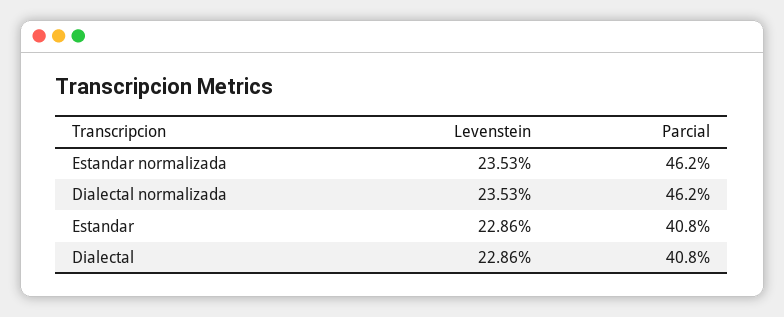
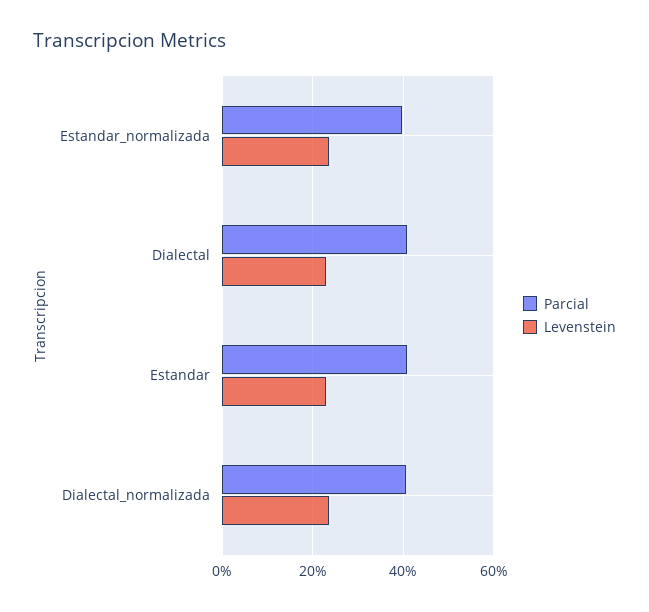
  {
    "Levenstein": {
      "Estandar normalizada": 23.53,
      "Dialectal normalizada": 23.53,
      "Estandar": 22.86,
      "Dialectal": 22.86
    },
    "Parcial": {
-     "Estandar normalizada": 46.2,
+     "Estandar normalizada": 40,
-     "Dialectal normalizada": 46.2,
+     "Dialectal normalizada": 40,
      "Estandar": 40.8,
      "Dialectal": 40.8
    }
  }

